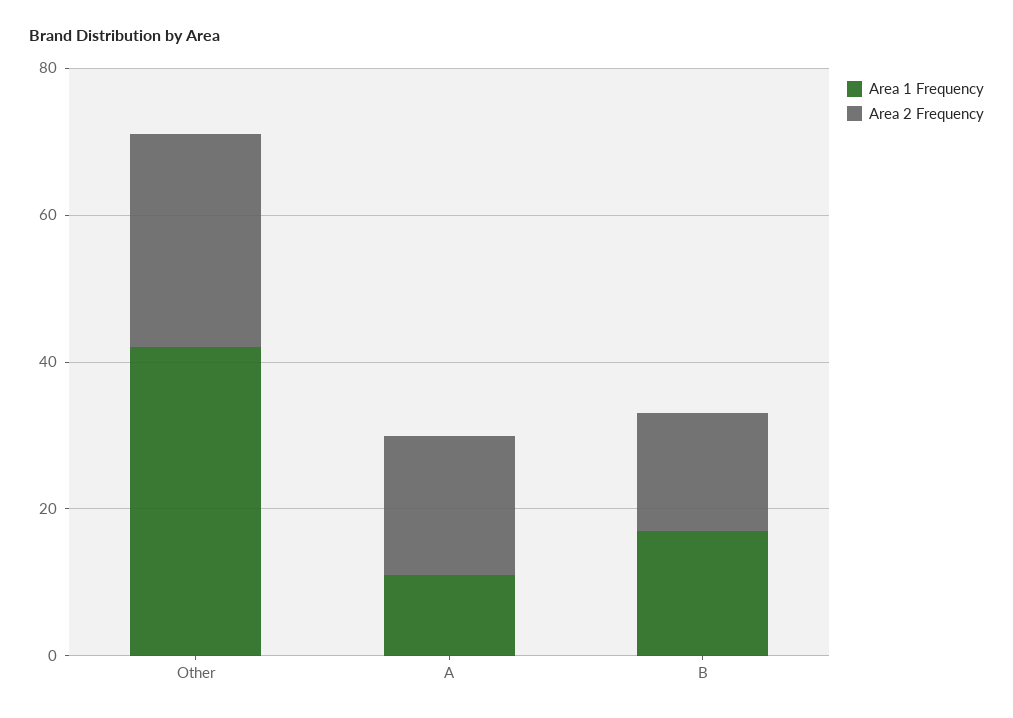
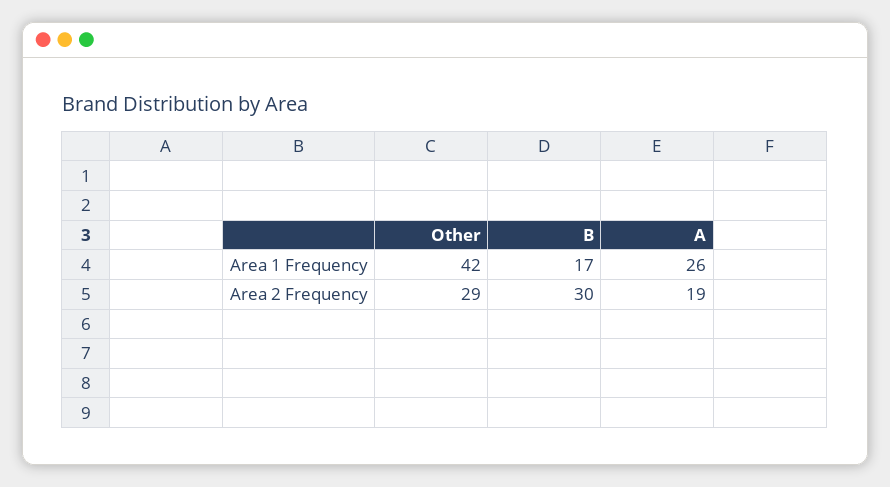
  {
    "Area 1 Frequency": {
      "Other": 42,
-     "A": 10,
+     "A": 26,
      "B": 17
    },
    "Area 2 Frequency": {
      "Other": 29,
      "A": 19,
-     "B": 15
+     "B": 30
    }
  }

